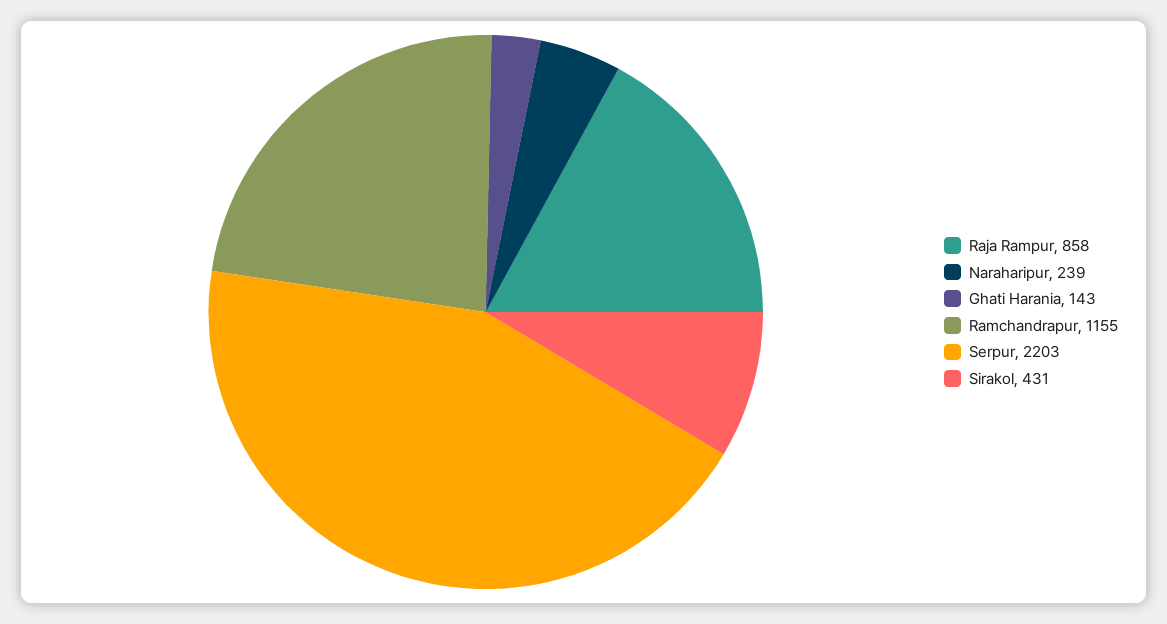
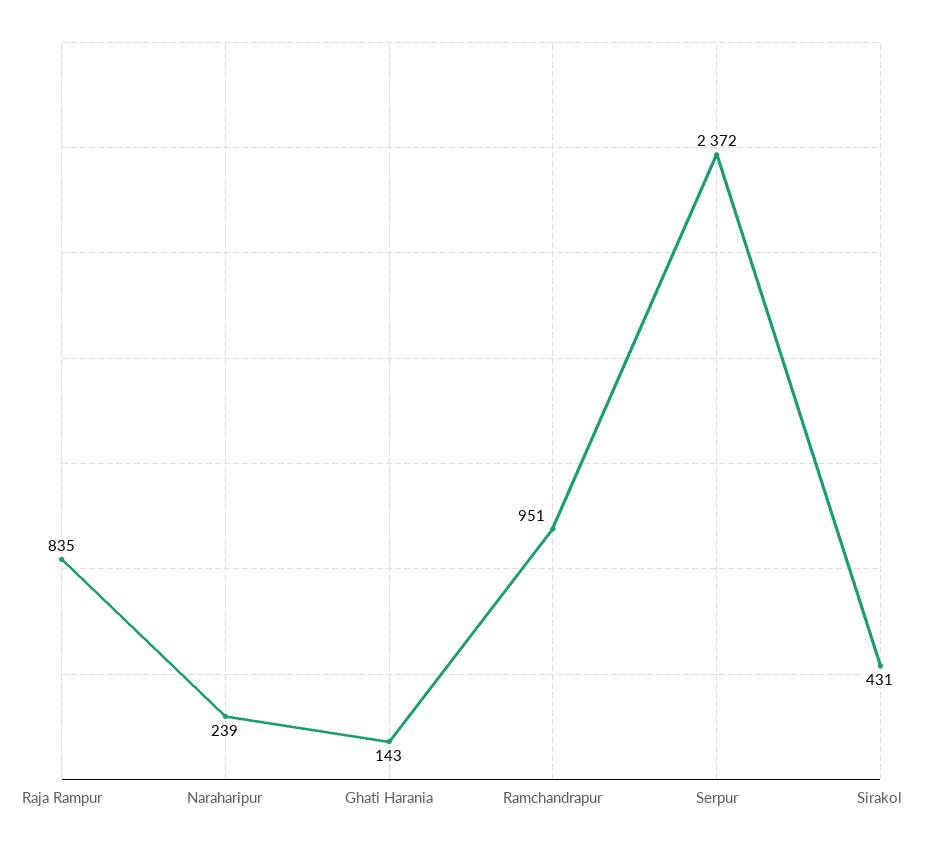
  {
-   "Raja Rampur": 858,
+   "Raja Rampur": 835,
    "Naraharipur": 239,
    "Ghati Harania": 143,
-   "Ramchandrapur": 1155,
+   "Ramchandrapur": 951,
-   "Serpur": 2203,
+   "Serpur": 2372,
    "Sirakol": 431
  }

